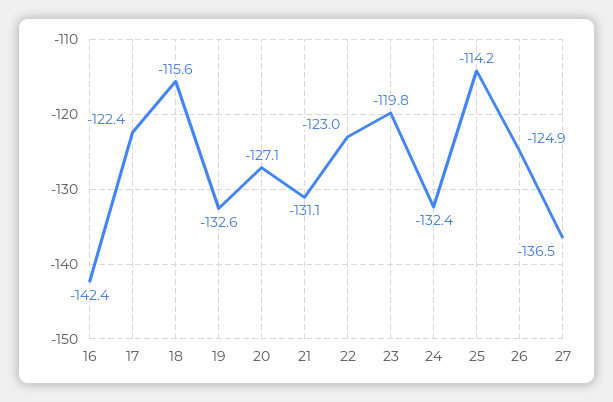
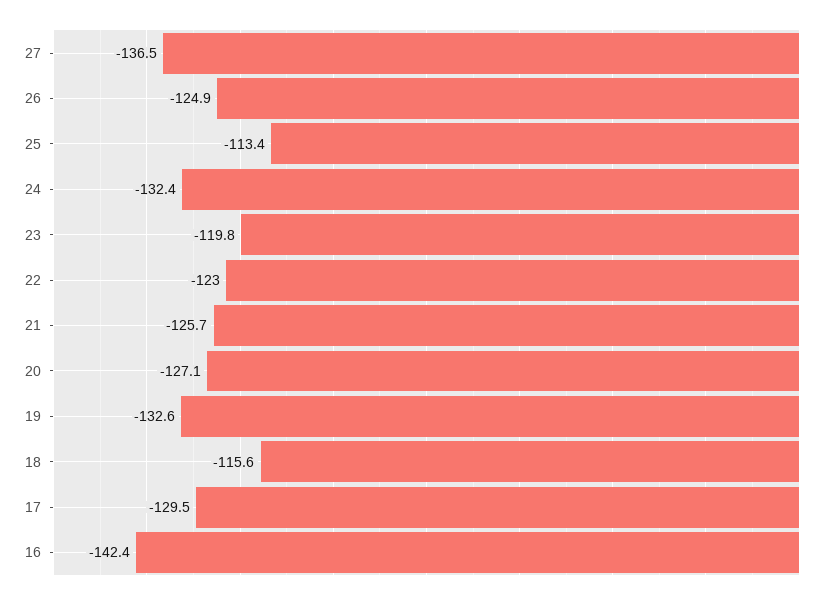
  {
    "16": -142.4,
-   "17": -122.4,
+   "17": -129.5,
    "18": -115.6,
    "19": -132.6,
    "20": -127.1,
-   "21": -131.1,
+   "21": -125.7,
    "22": -123,
    "23": -119.8,
    "24": -132.4,
-   "25": -114.2,
+   "25": -113.4,
    "26": -124.9,
    "27": -136.5
  }

